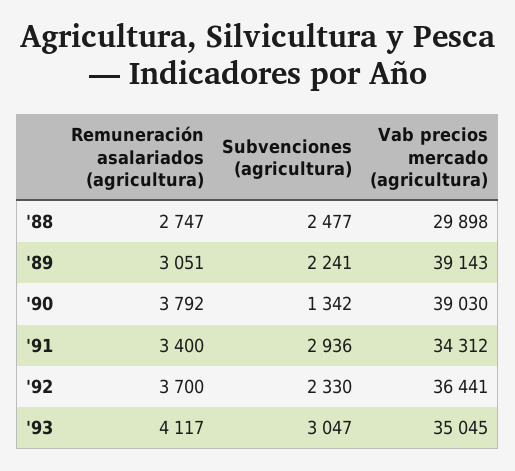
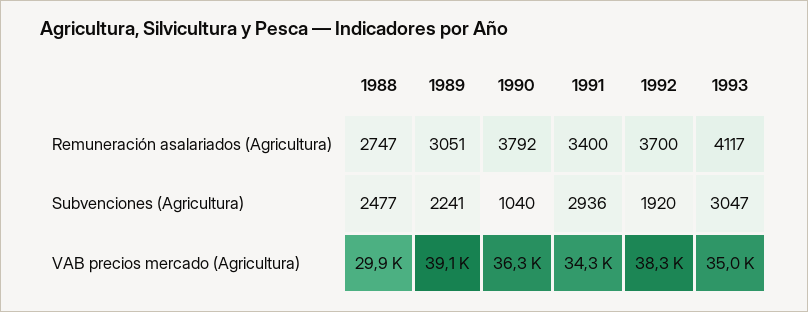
  {
    "Remuneración asalariados (agricultura)": {
      "'88": 2747,
      "'89": 3051,
      "'90": 3792,
      "'91": 3400,
      "'92": 3700,
      "'93": 4117
    },
    "Subvenciones (agricultura)": {
      "'88": 2477,
      "'89": 2241,
-     "'90": 1342,
+     "'90": 1040,
      "'91": 2936,
-     "'92": 2330,
+     "'92": 1920,
      "'93": 3047
    },
    "Vab precios mercado (agricultura)": {
      "'88": 29898,
      "'89": 39143,
-     "'90": 39030,
+     "'90": 36300,
      "'91": 34312,
-     "'92": 36441,
+     "'92": 38300,
      "'93": 35045
    }
  }

